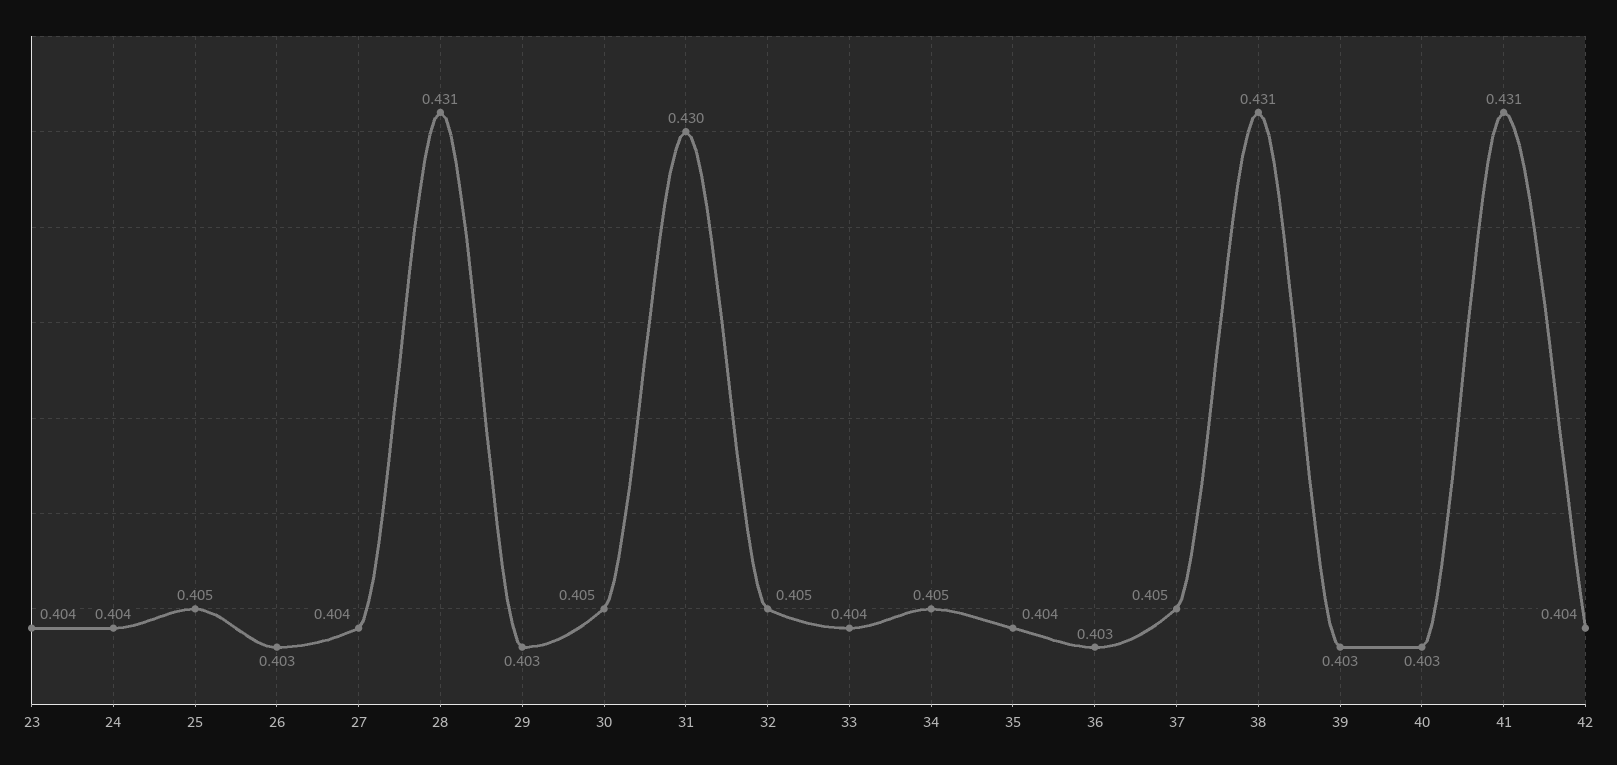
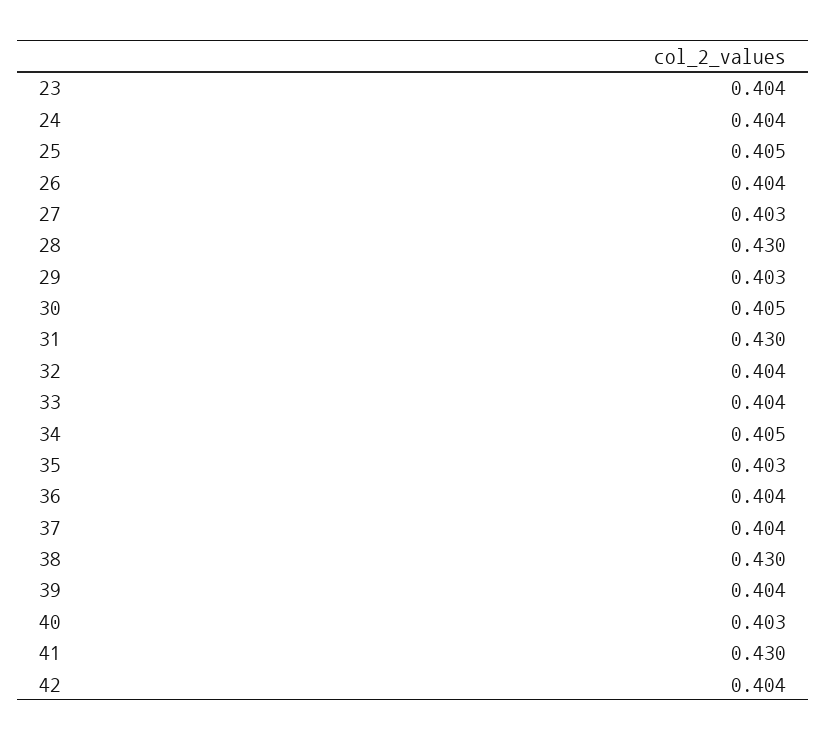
  {
    "23": 0.404,
    "24": 0.404,
    "25": 0.405,
-   "26": 0.403,
+   "26": 0.404,
-   "27": 0.404,
+   "27": 0.403,
-   "28": 0.431,
+   "28": 0.43,
    "29": 0.403,
    "30": 0.405,
    "31": 0.43,
-   "32": 0.405,
+   "32": 0.404,
    "33": 0.404,
    "34": 0.405,
-   "35": 0.404,
+   "35": 0.403,
-   "36": 0.403,
+   "36": 0.404,
-   "37": 0.405,
+   "37": 0.404,
-   "38": 0.431,
+   "38": 0.43,
-   "39": 0.403,
+   "39": 0.404,
    "40": 0.403,
-   "41": 0.431,
+   "41": 0.43,
    "42": 0.404
  }

